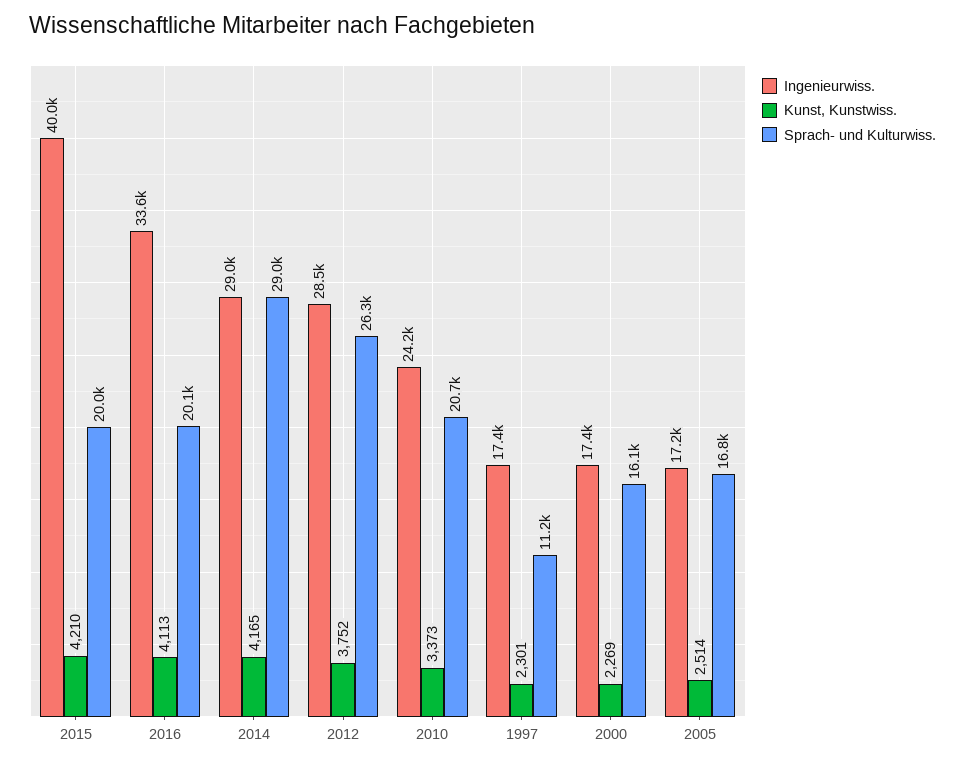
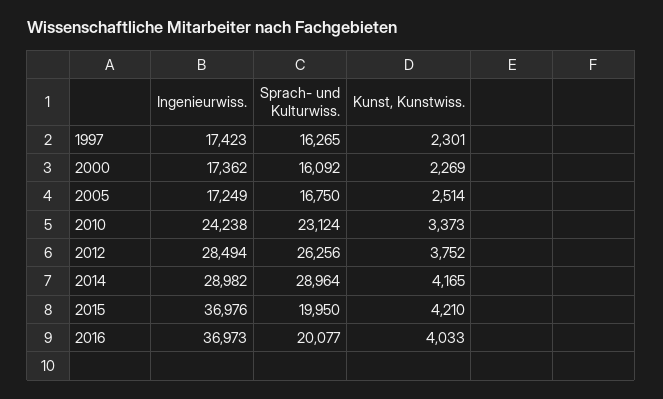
  {
    "Ingenieurwiss.": {
-     "2015": 40000,
+     "2015": 36976,
-     "2016": 33600,
+     "2016": 36973,
      "2014": 28982,
      "2012": 28494,
      "2010": 24238,
      "1997": 17423,
      "2000": 17362,
      "2005": 17249
    },
    "Kunst, Kunstwiss.": {
      "2015": 4210,
-     "2016": 4113,
+     "2016": 4033,
      "2014": 4165,
      "2012": 3752,
      "2010": 3373,
      "1997": 2301,
      "2000": 2269,
      "2005": 2514
    },
    "Sprach- und Kulturwiss.": {
      "2015": 19950,
      "2016": 20077,
      "2014": 28964,
      "2012": 26256,
-     "2010": 20700,
+     "2010": 23124,
-     "1997": 11200,
+     "1997": 16265,
      "2000": 16092,
      "2005": 16750
    }
  }

